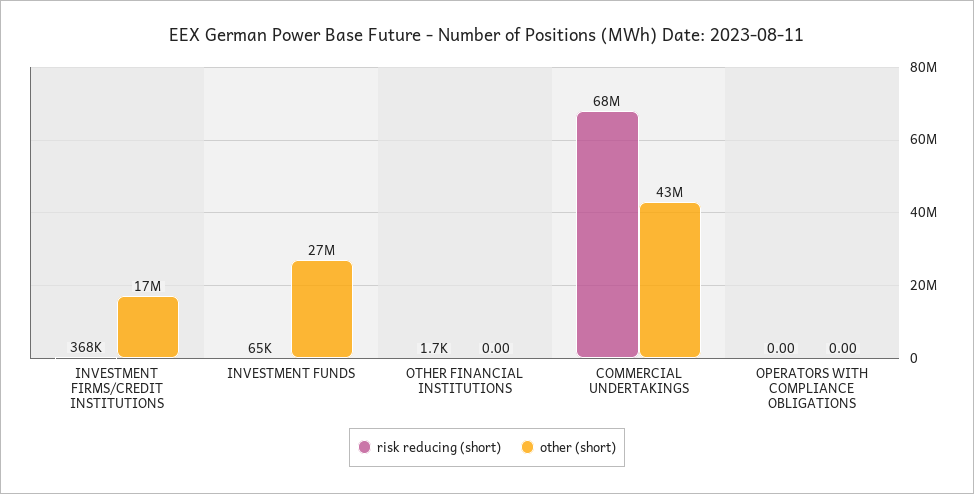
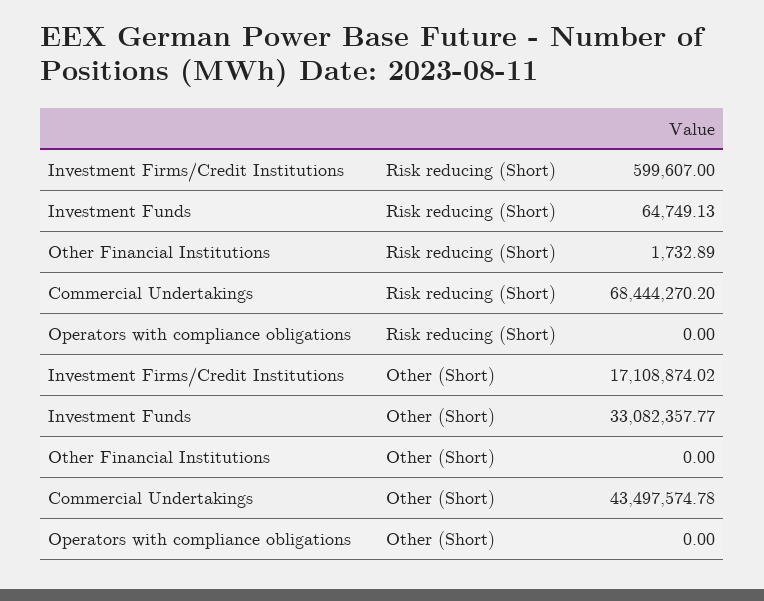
  {
    "risk reducing (short)": {
-     "INVESTMENT FIRMS/CREDIT INSTITUTIONS": 368000,
+     "INVESTMENT FIRMS/CREDIT INSTITUTIONS": 599607,
      "INVESTMENT FUNDS": 64749.13,
      "OTHER FINANCIAL INSTITUTIONS": 1732.89,
      "COMMERCIAL UNDERTAKINGS": 68444270.2,
      "OPERATORS WITH COMPLIANCE OBLIGATIONS": 0
    },
    "other (short)": {
      "INVESTMENT FIRMS/CREDIT INSTITUTIONS": 17108874.02,
-     "INVESTMENT FUNDS": 27000000,
+     "INVESTMENT FUNDS": 33082357.77,
      "OTHER FINANCIAL INSTITUTIONS": 0,
      "COMMERCIAL UNDERTAKINGS": 43497574.78,
      "OPERATORS WITH COMPLIANCE OBLIGATIONS": 0
    }
  }

